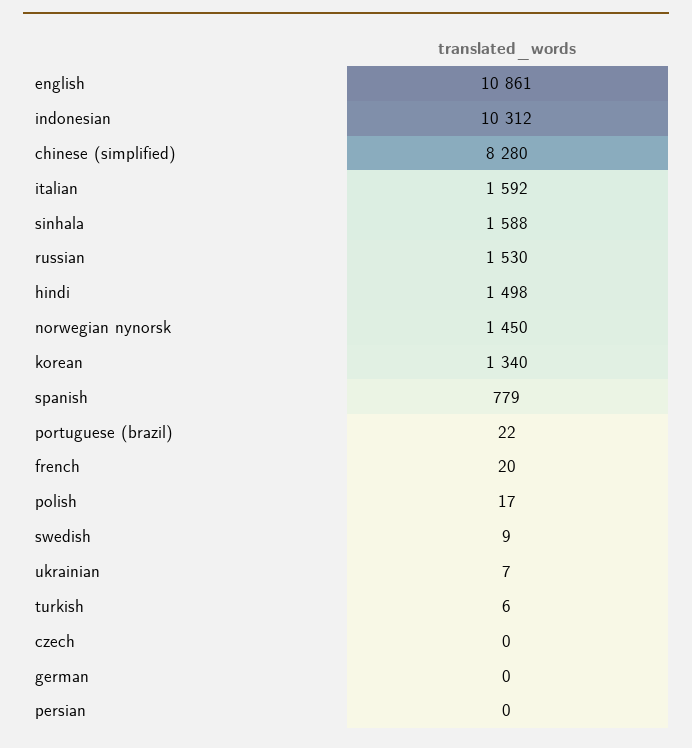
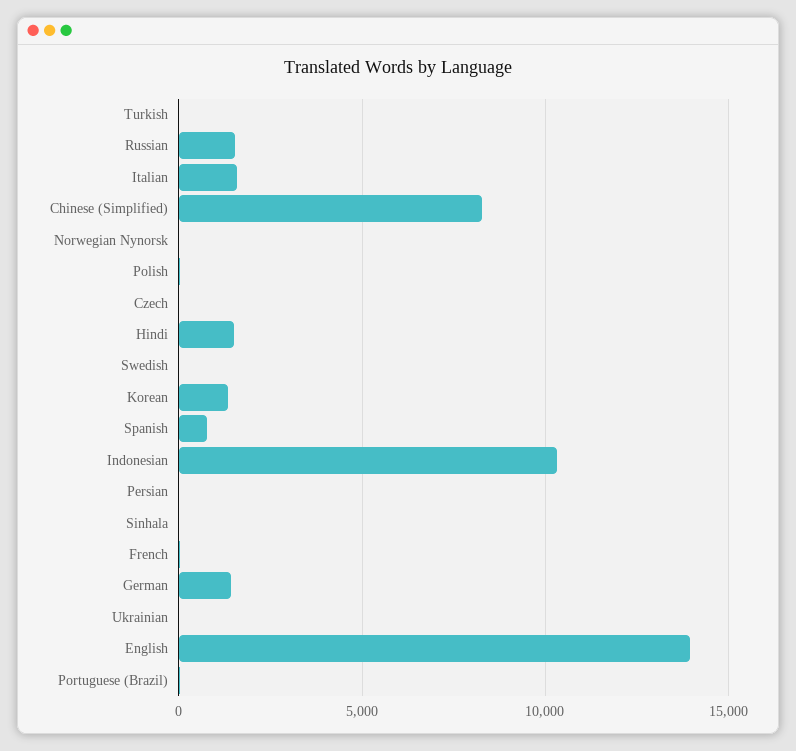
  {
-   "english": 10861,
+   "english": 14000,
    "indonesian": 10312,
    "chinese (simplified)": 8280,
    "italian": 1592,
-   "sinhala": 1588,
+   "sinhala": 0,
    "russian": 1530,
    "hindi": 1498,
-   "norwegian nynorsk": 1450,
+   "norwegian nynorsk": 0,
    "korean": 1340,
    "spanish": 779,
    "portuguese (brazil)": 22,
    "french": 20,
    "polish": 17,
    "swedish": 9,
    "ukrainian": 7,
    "turkish": 6,
    "czech": 0,
-   "german": 0,
+   "german": 1500,
    "persian": 0
  }

